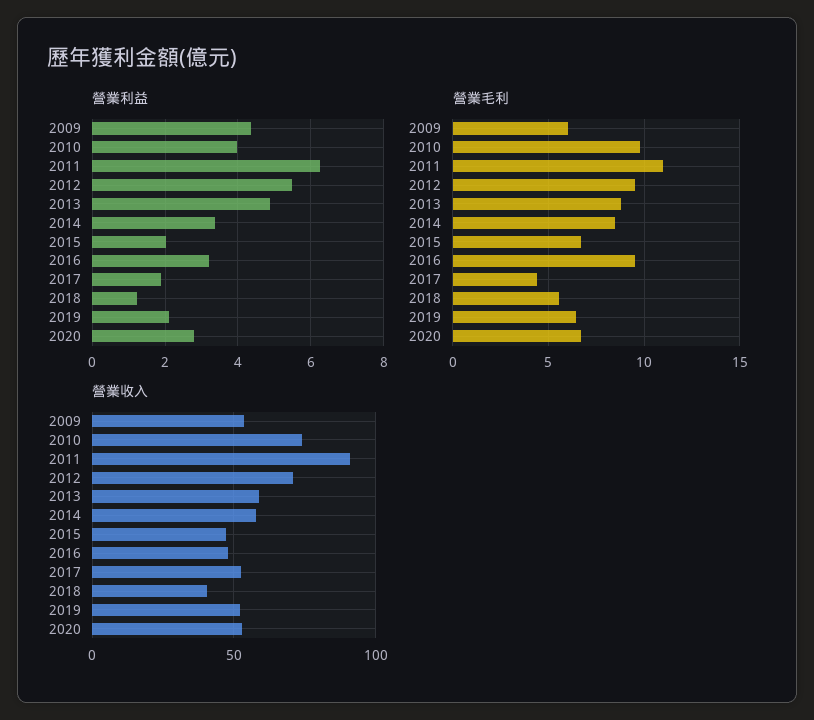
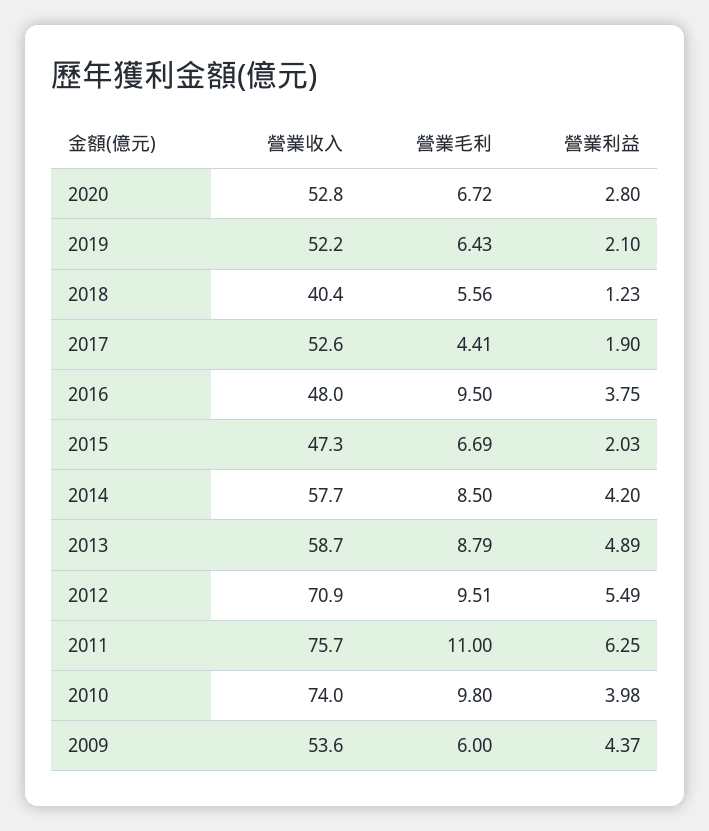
  {
    "營業利益": {
      "2009": 4.37,
      "2010": 3.98,
      "2011": 6.25,
      "2012": 5.49,
      "2013": 4.89,
-     "2014": 3.4,
+     "2014": 4.2,
      "2015": 2.03,
-     "2016": 3.2,
+     "2016": 3.75,
      "2017": 1.9,
      "2018": 1.23,
      "2019": 2.1,
      "2020": 2.8
    },
    "營業毛利": {
      "2009": 6,
      "2010": 9.8,
      "2011": 11,
      "2012": 9.51,
      "2013": 8.79,
      "2014": 8.5,
      "2015": 6.69,
      "2016": 9.5,
      "2017": 4.41,
      "2018": 5.56,
      "2019": 6.43,
      "2020": 6.72
    },
    "營業收入": {
      "2009": 53.6,
      "2010": 74,
-     "2011": 90,
+     "2011": 75.7,
      "2012": 70.9,
      "2013": 58.7,
      "2014": 57.7,
      "2015": 47.3,
      "2016": 48,
      "2017": 52.6,
      "2018": 40.4,
      "2019": 52.2,
      "2020": 52.8
    }
  }

